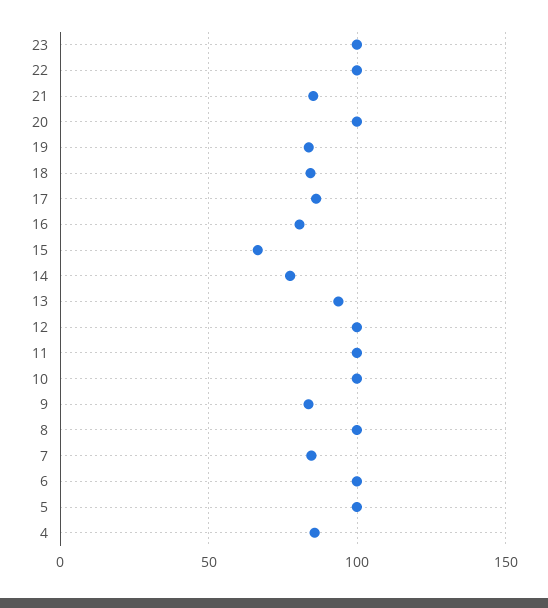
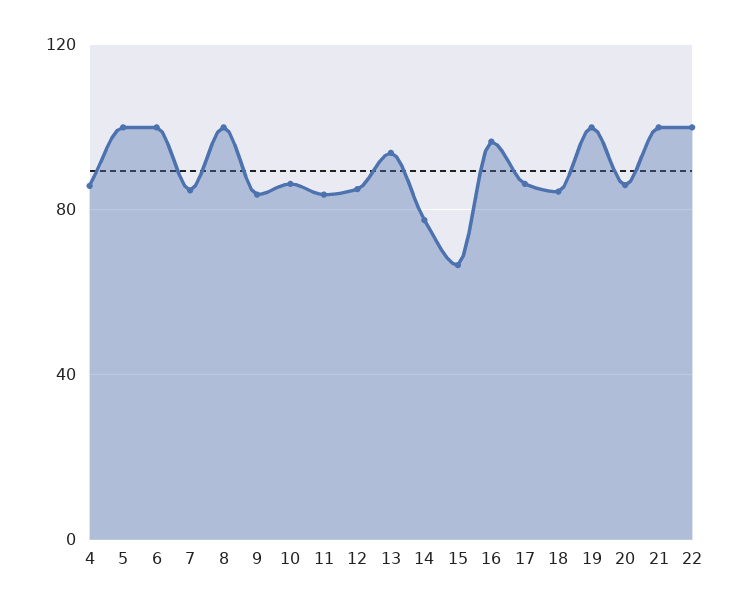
  {
-   "23": 100,
    "22": 100,
-   "21": 85,
+   "21": 100,
-   "20": 100,
+   "20": 85,
-   "19": 85,
+   "19": 100,
    "18": 85,
    "17": 85,
-   "16": 80,
+   "16": 95,
    "15": 65,
    "14": 75,
    "13": 95,
-   "12": 100,
+   "12": 85,
-   "11": 100,
+   "11": 85,
-   "10": 100,
+   "10": 85,
    "9": 85,
    "8": 100,
    "7": 85,
    "6": 100,
    "5": 100,
    "4": 85
  }

